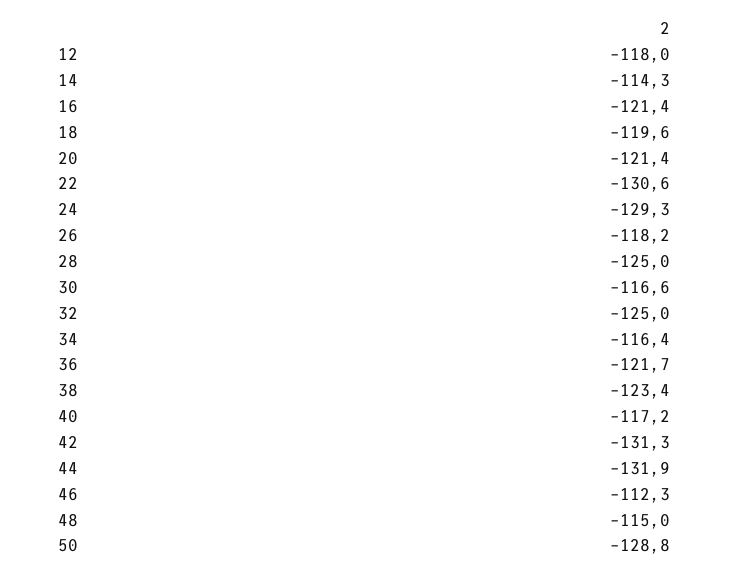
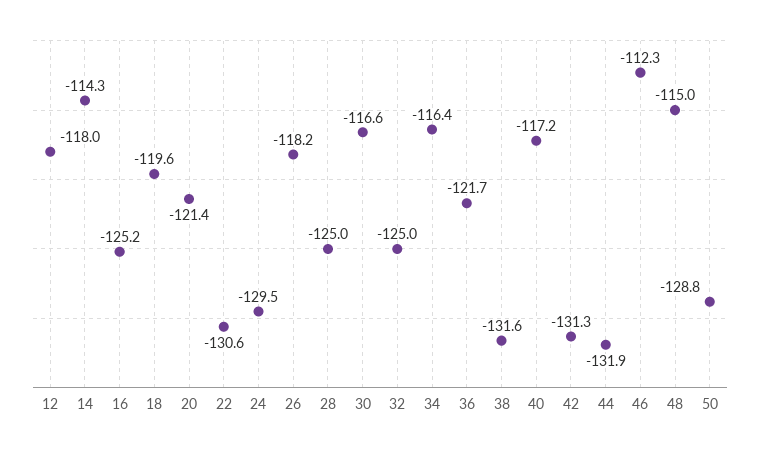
  {
    "12": -118,
    "14": -114.3,
-   "16": -121.4,
+   "16": -125.2,
    "18": -119.6,
    "20": -121.4,
    "22": -130.6,
-   "24": -129.3,
+   "24": -129.5,
    "26": -118.2,
    "28": -125,
    "30": -116.6,
    "32": -125,
    "34": -116.4,
    "36": -121.7,
-   "38": -123.4,
+   "38": -131.6,
    "40": -117.2,
    "42": -131.3,
    "44": -131.9,
    "46": -112.3,
    "48": -115,
    "50": -128.8
  }

